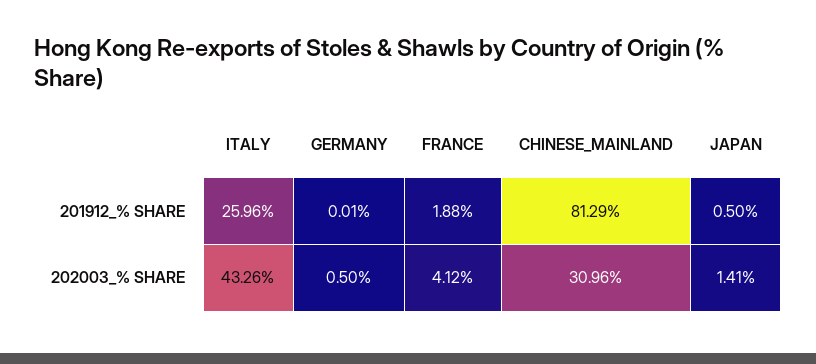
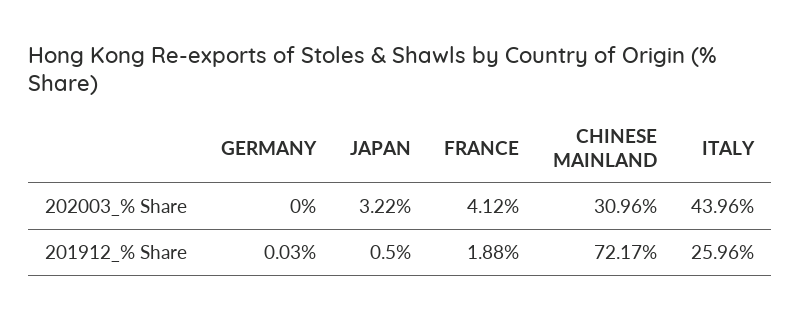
  {
    "ITALY": {
      "201912_% SHARE": 25.96,
-     "202003_% SHARE": 43.26
+     "202003_% SHARE": 43.96
    },
    "GERMANY": {
-     "201912_% SHARE": 0.01,
+     "201912_% SHARE": 0.03,
-     "202003_% SHARE": 0.5
+     "202003_% SHARE": 0
    },
    "FRANCE": {
      "201912_% SHARE": 1.88,
      "202003_% SHARE": 4.12
    },
    "CHINESE_MAINLAND": {
-     "201912_% SHARE": 81.29,
+     "201912_% SHARE": 72.17,
      "202003_% SHARE": 30.96
    },
    "JAPAN": {
      "201912_% SHARE": 0.5,
-     "202003_% SHARE": 1.41
+     "202003_% SHARE": 3.22
    }
  }

